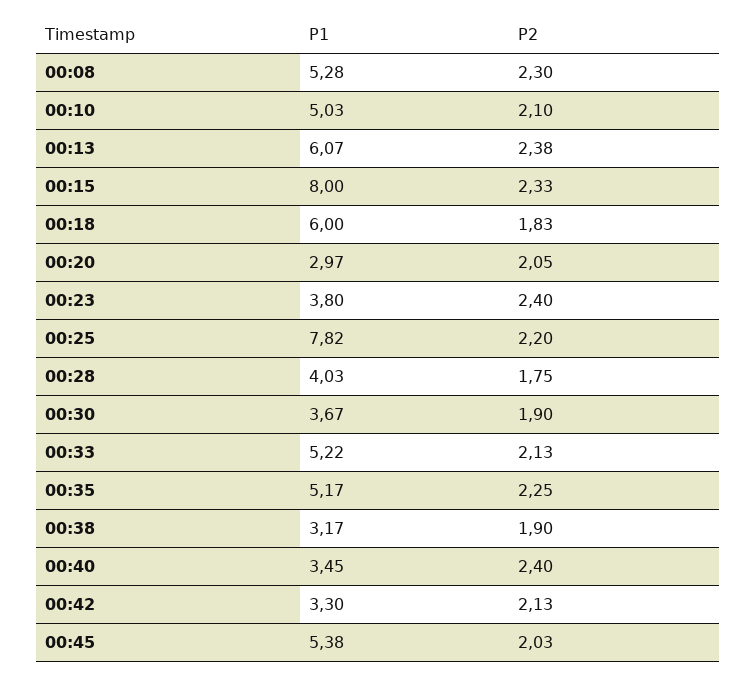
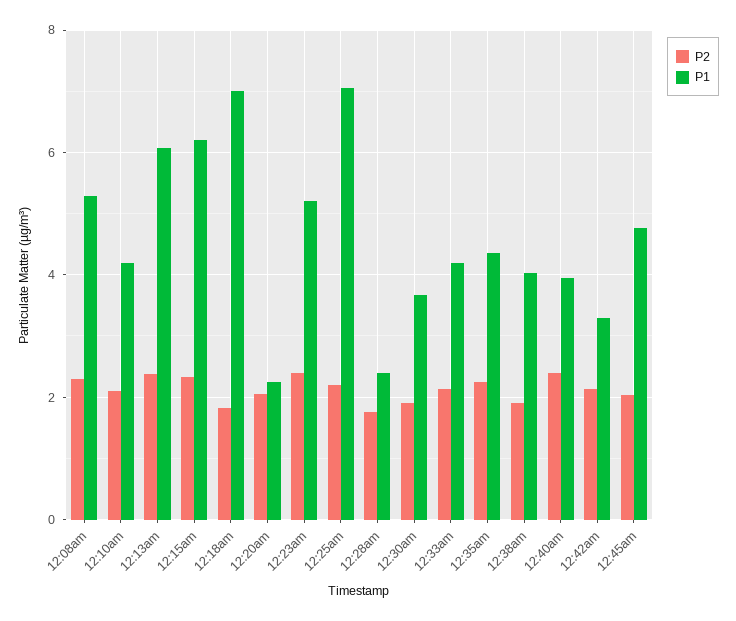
  {
    "P1": {
      "00:08": 5.28,
-     "00:10": 5.03,
+     "00:10": 4.2,
      "00:13": 6.07,
-     "00:15": 8,
+     "00:15": 6.2,
-     "00:18": 6,
+     "00:18": 7,
-     "00:20": 2.97,
+     "00:20": 2.2,
-     "00:23": 3.8,
+     "00:23": 5.2,
-     "00:25": 7.82,
+     "00:25": 7,
-     "00:28": 4.03,
+     "00:28": 2.4,
      "00:30": 3.67,
-     "00:33": 5.22,
+     "00:33": 4.2,
-     "00:35": 5.17,
+     "00:35": 4.4,
-     "00:38": 3.17,
+     "00:38": 4,
-     "00:40": 3.45,
+     "00:40": 4,
      "00:42": 3.3,
-     "00:45": 5.38
+     "00:45": 4.8
    },
    "P2": {
      "00:08": 2.3,
      "00:10": 2.1,
      "00:13": 2.38,
      "00:15": 2.33,
      "00:18": 1.83,
      "00:20": 2.05,
      "00:23": 2.4,
      "00:25": 2.2,
      "00:28": 1.75,
      "00:30": 1.9,
      "00:33": 2.13,
      "00:35": 2.25,
      "00:38": 1.9,
      "00:40": 2.4,
      "00:42": 2.13,
      "00:45": 2.03
    }
  }

